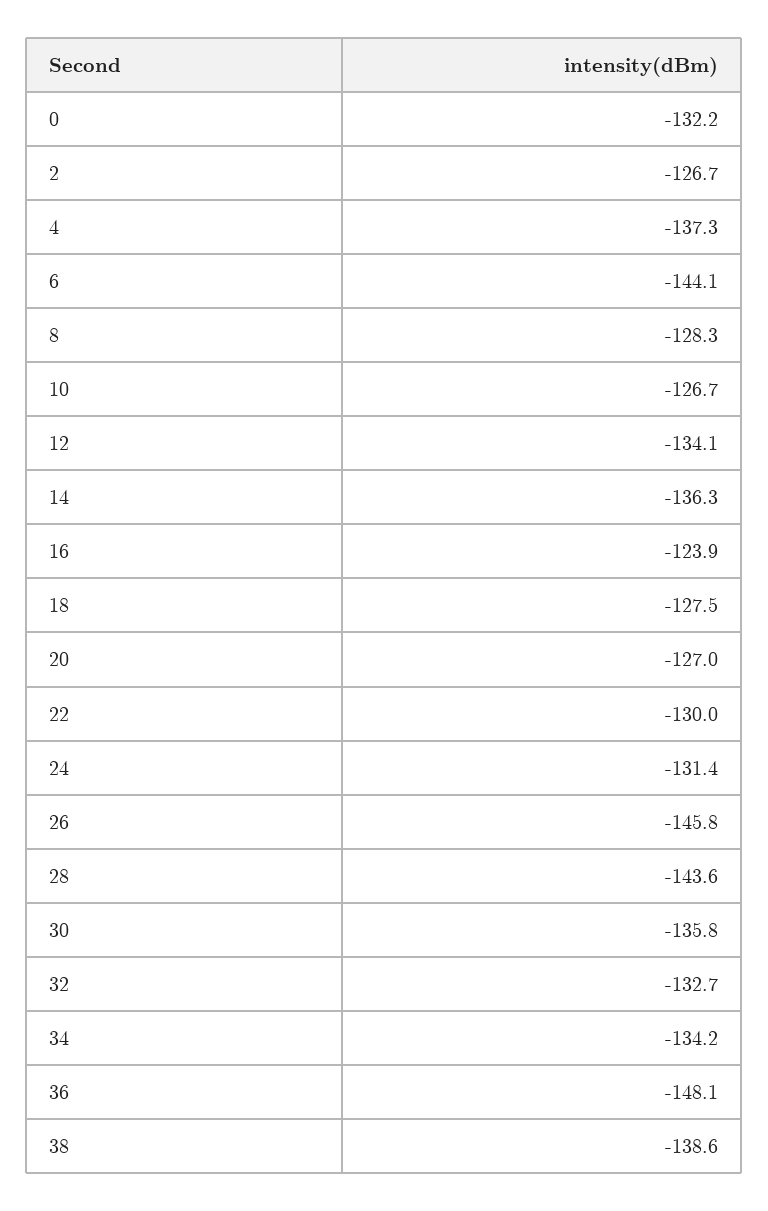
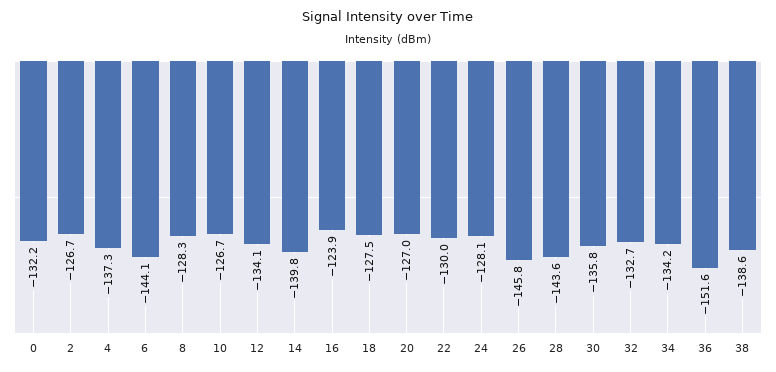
  {
    "0": -132.2,
    "2": -126.7,
    "4": -137.3,
    "6": -144.1,
    "8": -128.3,
    "10": -126.7,
    "12": -134.1,
-   "14": -136.3,
+   "14": -139.8,
    "16": -123.9,
    "18": -127.5,
    "20": -127,
    "22": -130,
-   "24": -131.4,
+   "24": -128.1,
    "26": -145.8,
    "28": -143.6,
    "30": -135.8,
    "32": -132.7,
    "34": -134.2,
-   "36": -148.1,
+   "36": -151.6,
    "38": -138.6
  }

